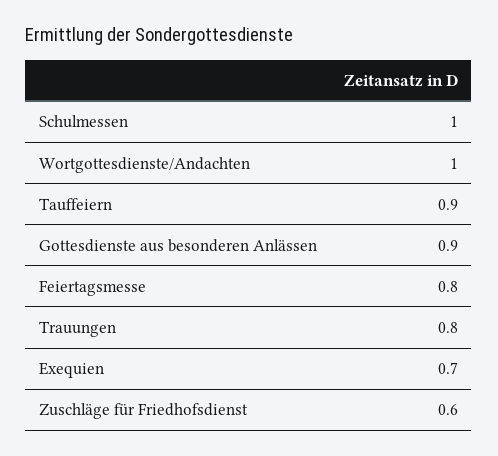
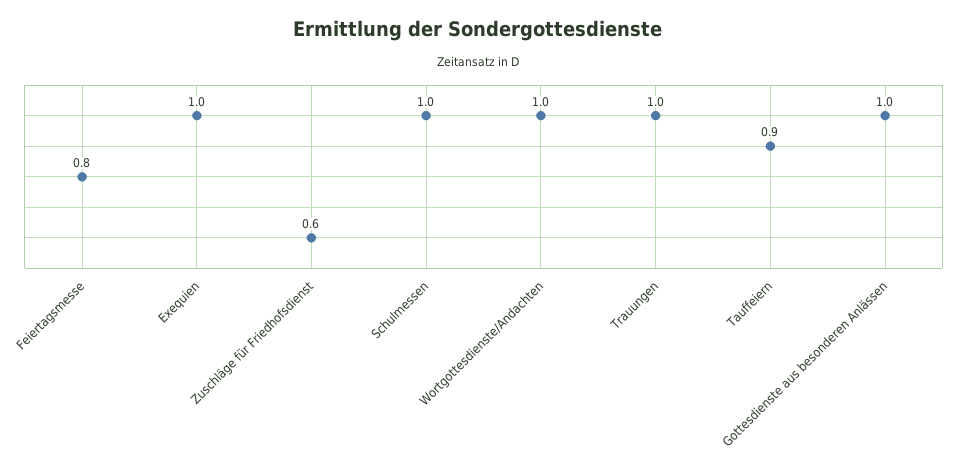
  {
    "Schulmessen": 1,
    "Wortgottesdienste/Andachten": 1,
    "Tauffeiern": 0.9,
-   "Gottesdienste aus besonderen Anlässen": 0.9,
+   "Gottesdienste aus besonderen Anlässen": 1,
    "Feiertagsmesse": 0.8,
-   "Trauungen": 0.8,
+   "Trauungen": 1,
-   "Exequien": 0.7,
+   "Exequien": 1,
    "Zuschläge für Friedhofsdienst": 0.6
  }

